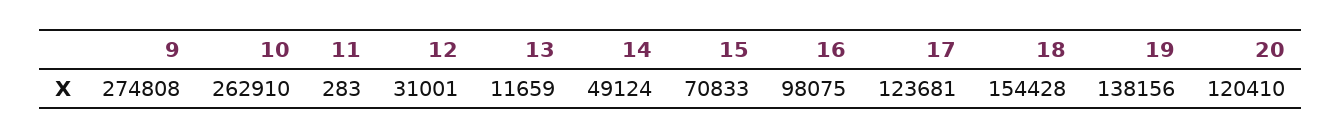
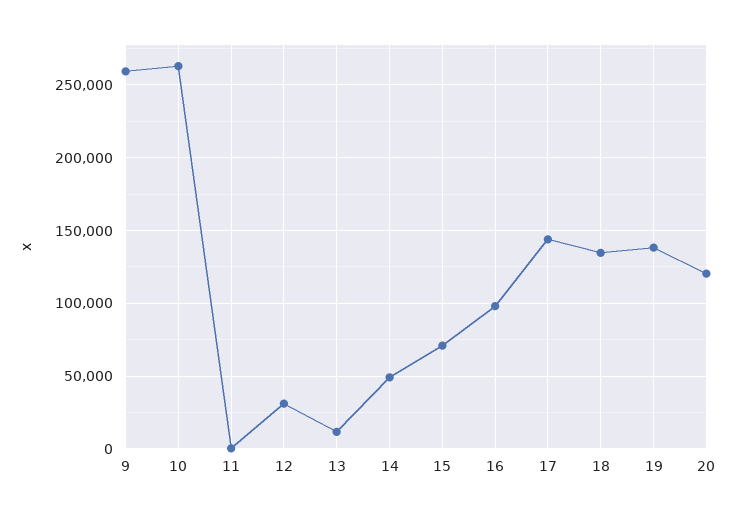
  {
-   "9": 274808,
+   "9": 260000,
    "10": 262910,
    "11": 283,
    "12": 31001,
    "13": 11659,
    "14": 49124,
    "15": 70833,
    "16": 98075,
-   "17": 123681,
+   "17": 145000,
-   "18": 154428,
+   "18": 135000,
    "19": 138156,
    "20": 120410
  }

